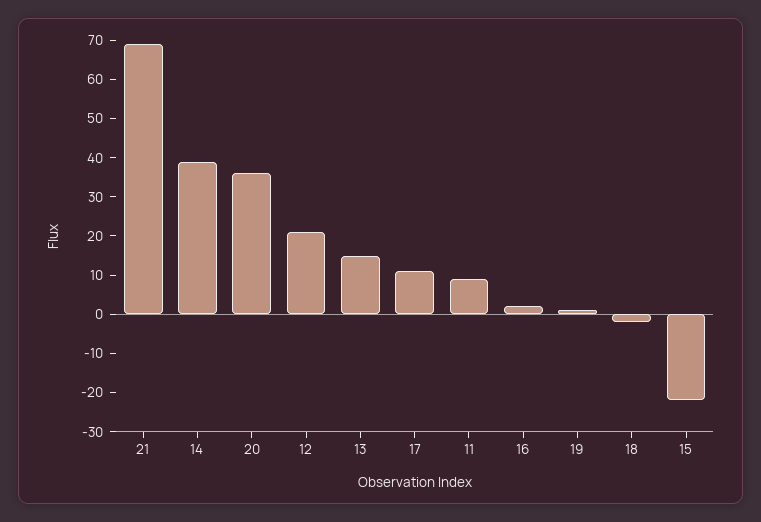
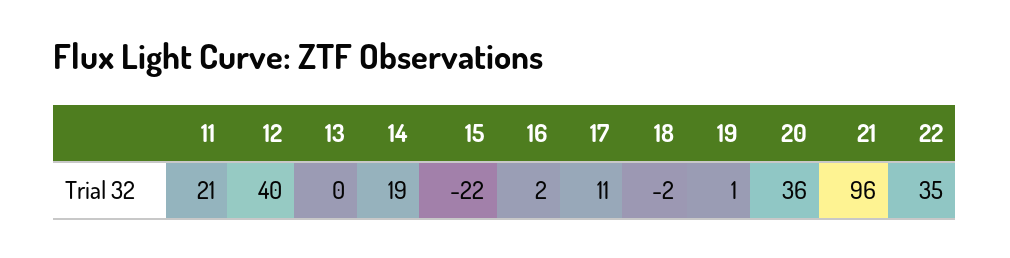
  {
-   "21": 70,
+   "21": 96,
-   "14": 40,
+   "14": 19,
    "20": 36,
-   "12": 20,
+   "12": 40,
-   "13": 15,
+   "13": 0,
    "17": 11,
-   "11": 10,
+   "11": 21,
    "16": 2,
    "19": 1,
    "18": -2,
-   "15": -22
+   "15": -22,
+   "22": 35
  }

